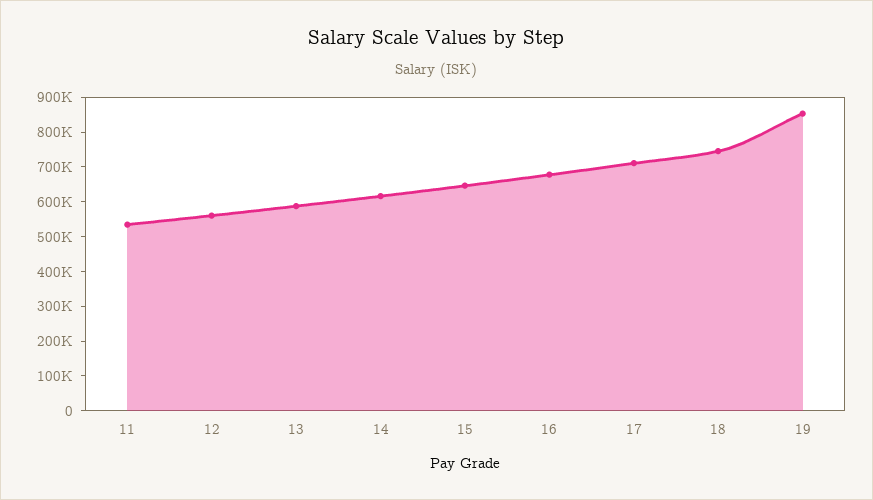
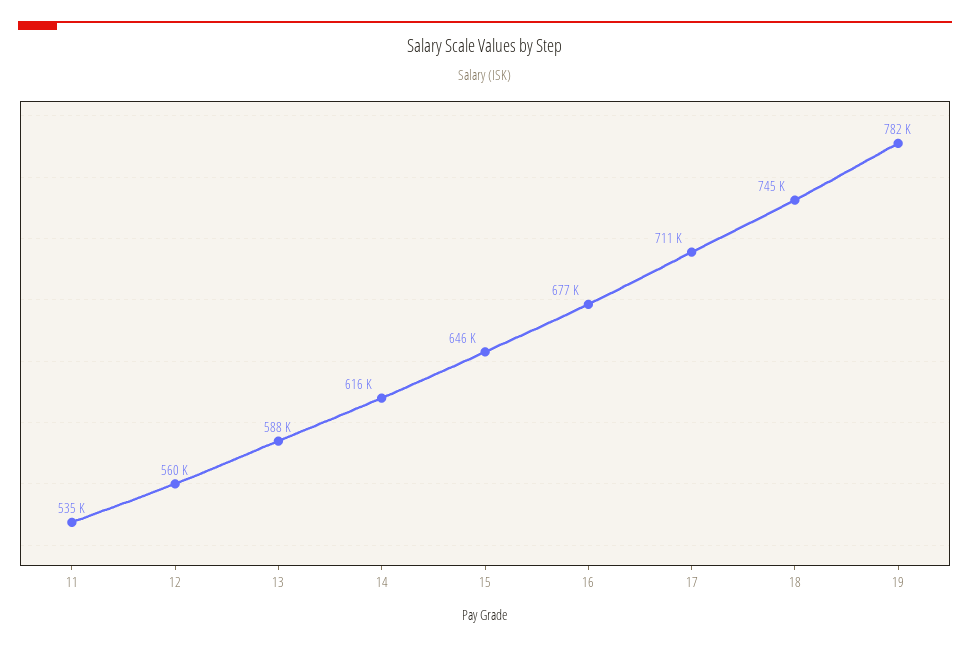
  {
    "11": 535000,
    "12": 560000,
    "13": 588000,
    "14": 616000,
    "15": 646000,
    "16": 677000,
    "17": 711000,
    "18": 745000,
-   "19": 850000
+   "19": 782000
  }

